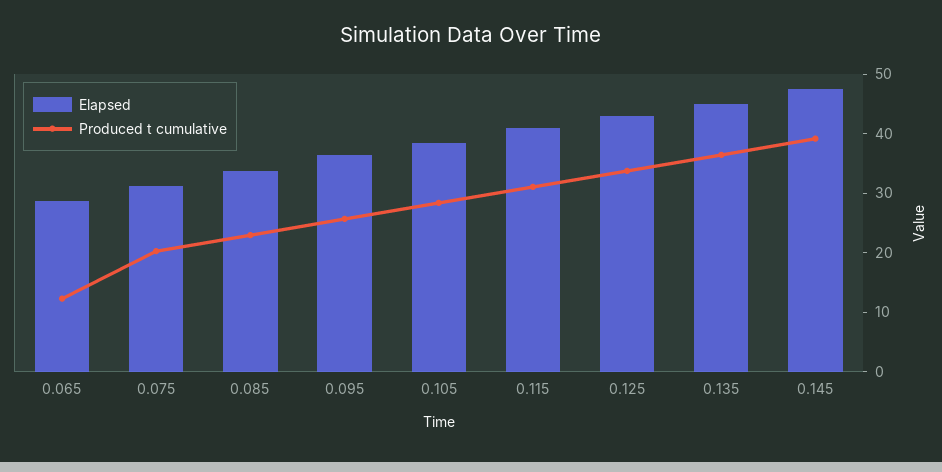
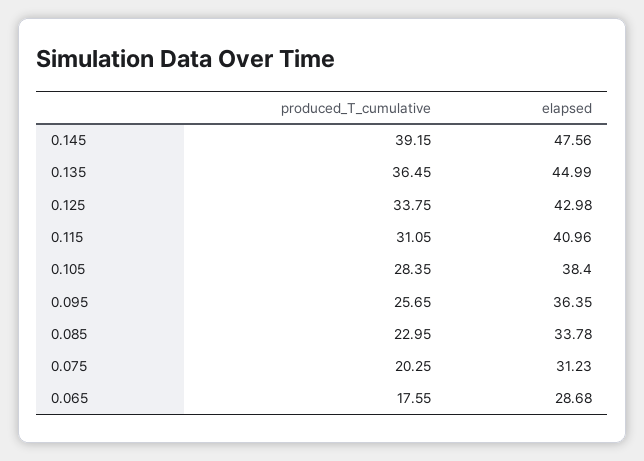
  {
    "Elapsed": {
      "0.065": 28.68,
      "0.075": 31.23,
      "0.085": 33.78,
      "0.095": 36.35,
      "0.105": 38.4,
      "0.115": 40.96,
      "0.125": 42.98,
      "0.135": 44.99,
      "0.145": 47.56
    },
    "Produced t cumulative": {
-     "0.065": 12,
+     "0.065": 17.55,
      "0.075": 20.25,
      "0.085": 22.95,
      "0.095": 25.65,
      "0.105": 28.35,
      "0.115": 31.05,
      "0.125": 33.75,
      "0.135": 36.45,
      "0.145": 39.15
    }
  }

